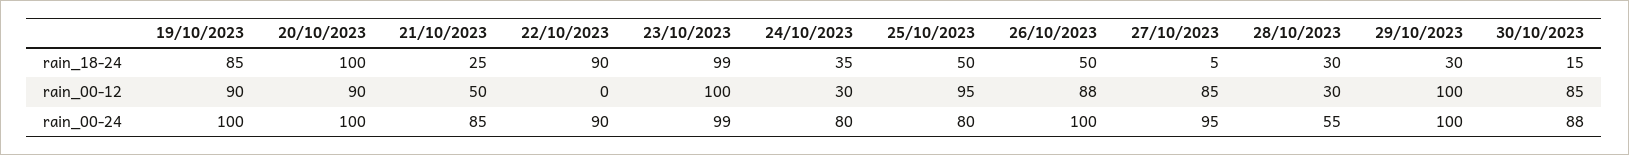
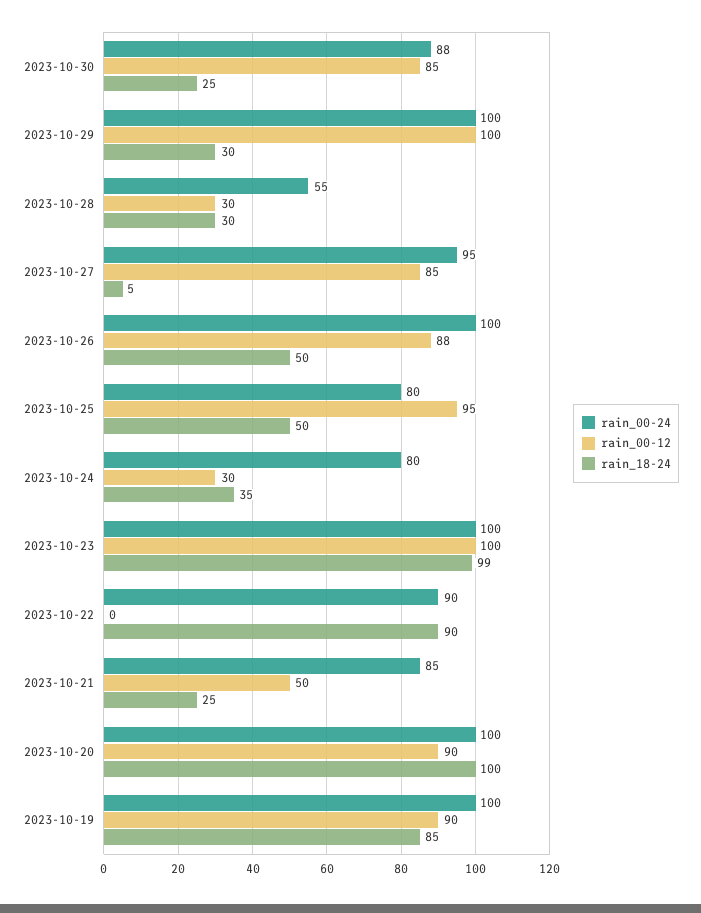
  {
    "rain_18-24": {
      "19/10/2023": 85,
      "20/10/2023": 100,
      "21/10/2023": 25,
      "22/10/2023": 90,
      "23/10/2023": 99,
      "24/10/2023": 35,
      "25/10/2023": 50,
      "26/10/2023": 50,
      "27/10/2023": 5,
      "28/10/2023": 30,
      "29/10/2023": 30,
-     "30/10/2023": 15
+     "30/10/2023": 25
    },
    "rain_00-12": {
      "19/10/2023": 90,
      "20/10/2023": 90,
      "21/10/2023": 50,
      "22/10/2023": 0,
      "23/10/2023": 100,
      "24/10/2023": 30,
      "25/10/2023": 95,
      "26/10/2023": 88,
      "27/10/2023": 85,
      "28/10/2023": 30,
      "29/10/2023": 100,
      "30/10/2023": 85
    },
    "rain_00-24": {
      "19/10/2023": 100,
      "20/10/2023": 100,
      "21/10/2023": 85,
      "22/10/2023": 90,
-     "23/10/2023": 99,
+     "23/10/2023": 100,
      "24/10/2023": 80,
      "25/10/2023": 80,
      "26/10/2023": 100,
      "27/10/2023": 95,
      "28/10/2023": 55,
      "29/10/2023": 100,
      "30/10/2023": 88
    }
  }

